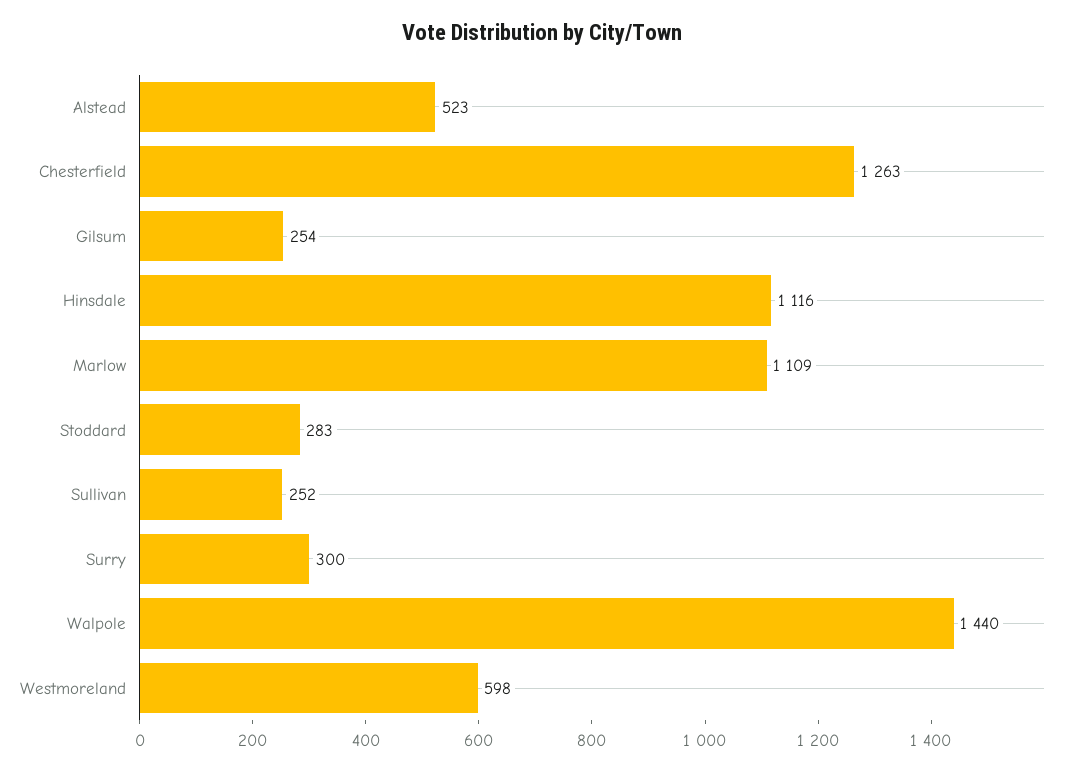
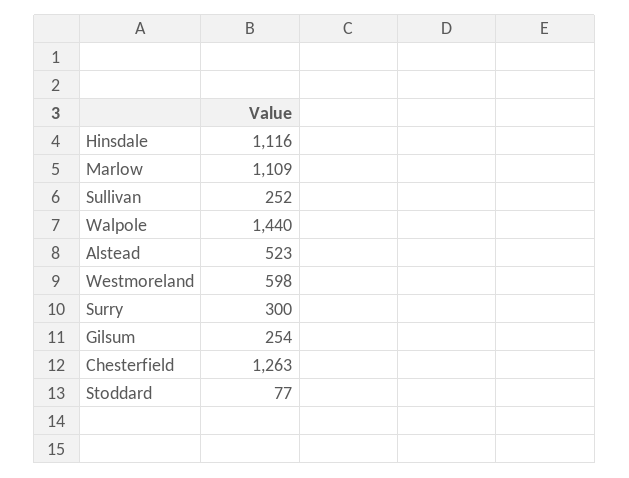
  {
    "Alstead": 523,
    "Chesterfield": 1263,
    "Gilsum": 254,
    "Hinsdale": 1116,
    "Marlow": 1109,
-   "Stoddard": 283,
+   "Stoddard": 77,
    "Sullivan": 252,
    "Surry": 300,
    "Walpole": 1440,
    "Westmoreland": 598
  }

